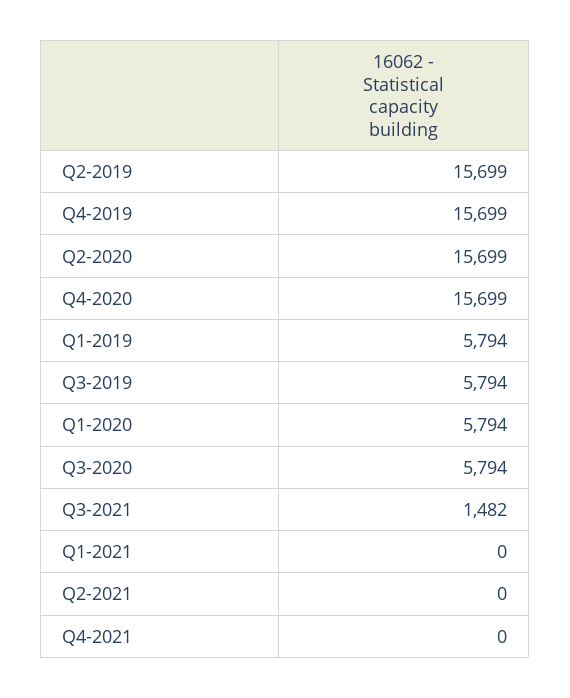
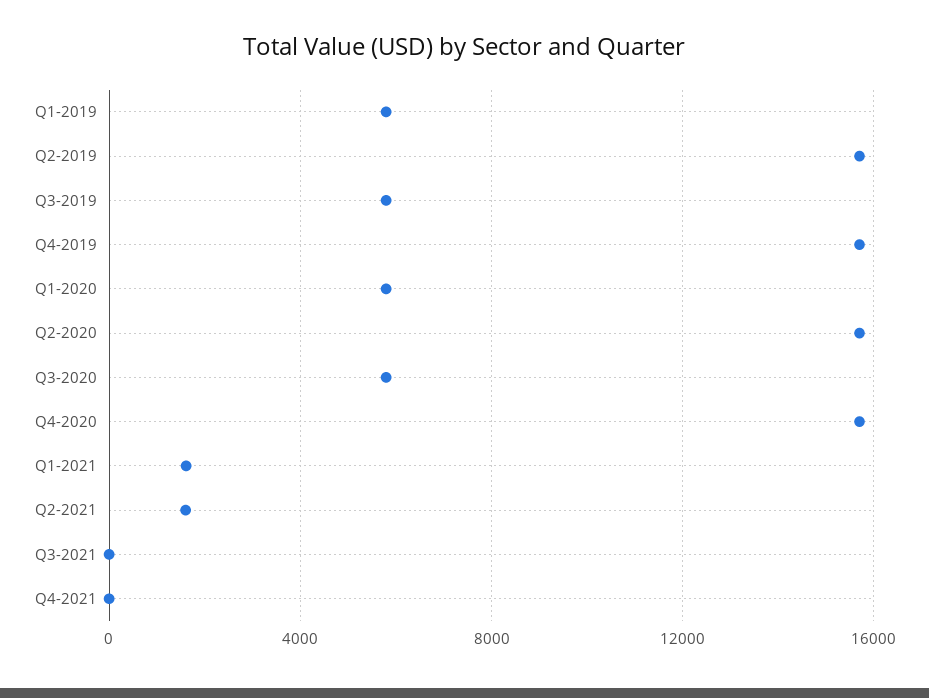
  {
    "Q2-2019": 15699,
    "Q4-2019": 15699,
    "Q2-2020": 15699,
    "Q4-2020": 15699,
    "Q1-2019": 5794,
    "Q3-2019": 5794,
    "Q1-2020": 5794,
    "Q3-2020": 5794,
-   "Q3-2021": 1482,
+   "Q3-2021": 0,
-   "Q1-2021": 0,
+   "Q1-2021": 1500,
-   "Q2-2021": 0,
+   "Q2-2021": 1500,
    "Q4-2021": 0
  }

